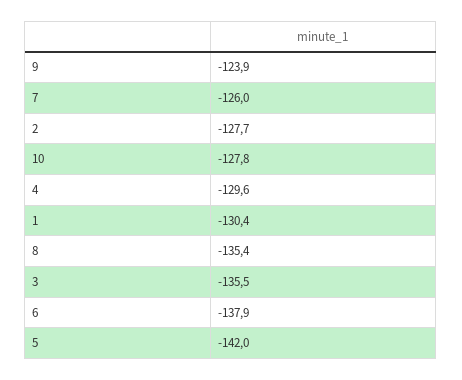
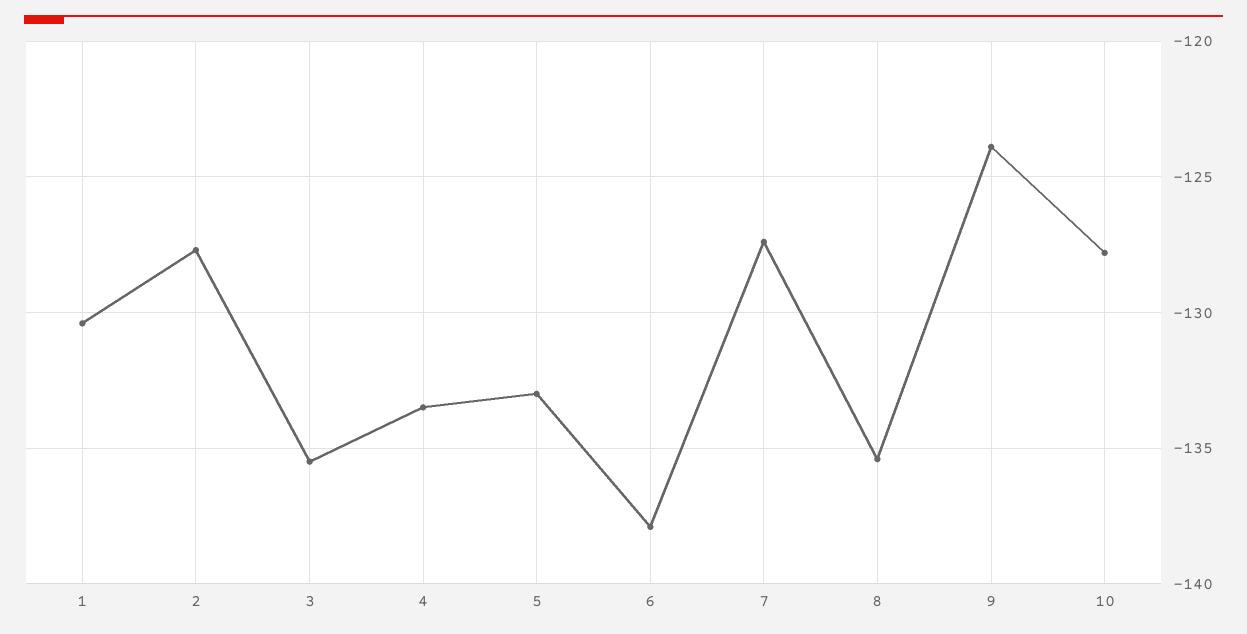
  {
    "9": -123.9,
-   "7": -126,
+   "7": -127.5,
    "2": -127.7,
    "10": -127.8,
-   "4": -129.6,
+   "4": -133.5,
    "1": -130.4,
    "8": -135.4,
    "3": -135.5,
    "6": -137.9,
-   "5": -142
+   "5": -133
  }

